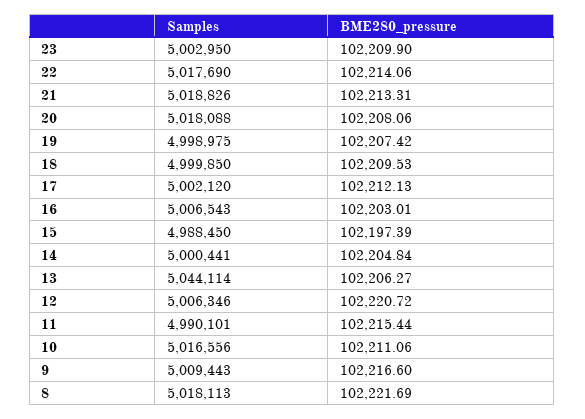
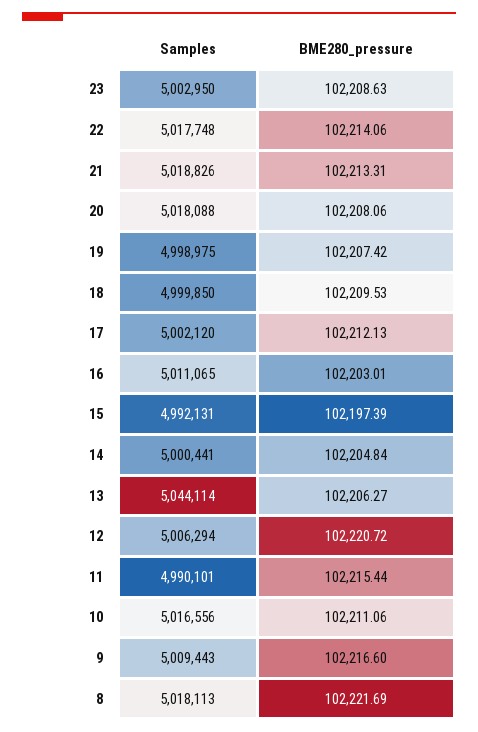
  {
    "Samples": {
      "23": 5002950,
-     "22": 5017690,
+     "22": 5017748,
      "21": 5018826,
      "20": 5018088,
      "19": 4998975,
      "18": 4999850,
      "17": 5002120,
-     "16": 5006543,
+     "16": 5011065,
-     "15": 4988450,
+     "15": 4992131,
      "14": 5000441,
      "13": 5044114,
-     "12": 5006346,
+     "12": 5006294,
      "11": 4990101,
      "10": 5016556,
      "9": 5009443,
      "8": 5018113
    },
    "BME280_pressure": {
-     "23": 102209.9,
+     "23": 102208.63,
      "22": 102214.06,
      "21": 102213.31,
      "20": 102208.06,
      "19": 102207.42,
      "18": 102209.53,
      "17": 102212.13,
      "16": 102203.01,
      "15": 102197.39,
      "14": 102204.84,
      "13": 102206.27,
      "12": 102220.72,
      "11": 102215.44,
      "10": 102211.06,
      "9": 102216.6,
      "8": 102221.69
    }
  }

